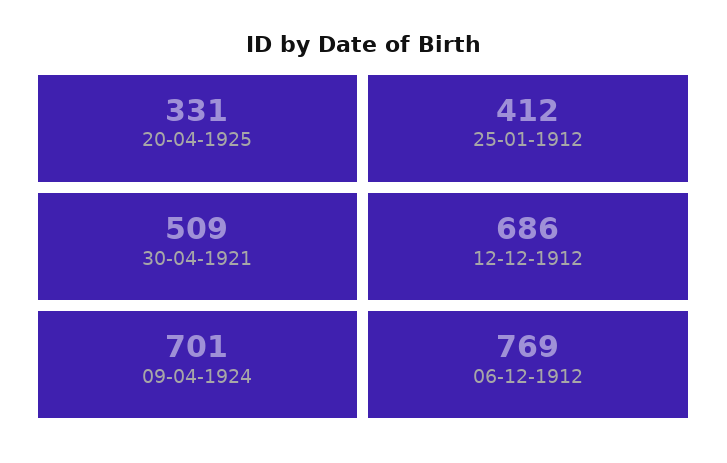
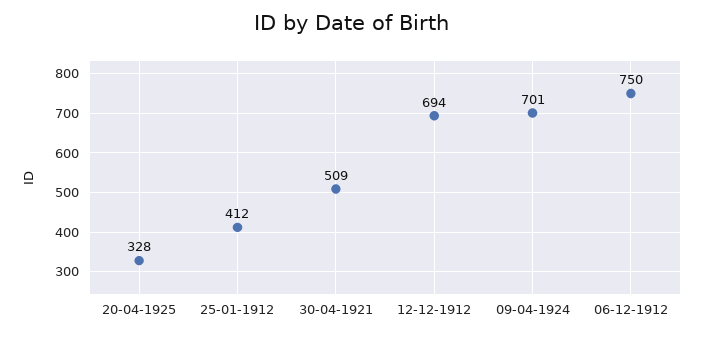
  {
-   "20-04-1925": 331,
+   "20-04-1925": 328,
    "25-01-1912": 412,
    "30-04-1921": 509,
-   "12-12-1912": 686,
+   "12-12-1912": 694,
    "09-04-1924": 701,
-   "06-12-1912": 769
+   "06-12-1912": 750
  }

